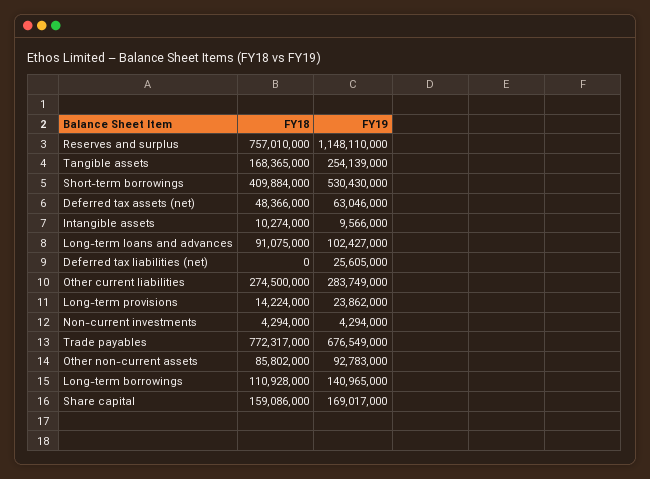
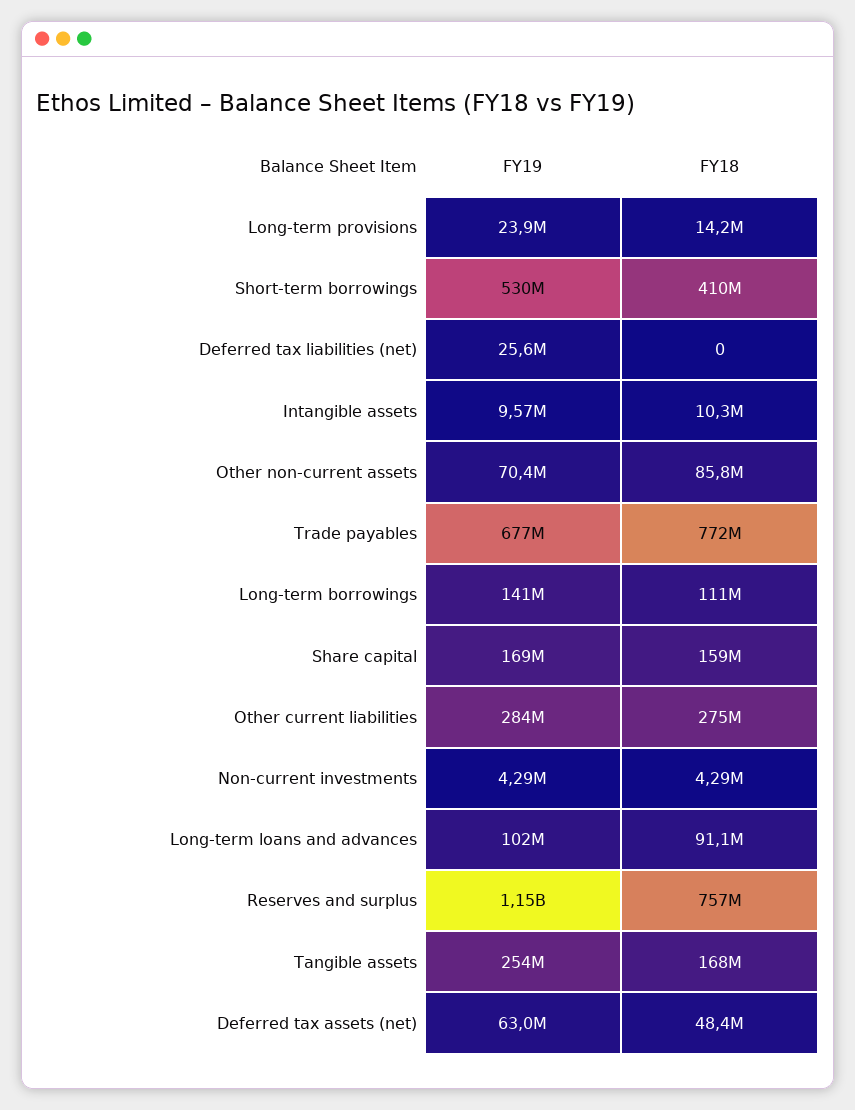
  {
    "FY18": {
      "Reserves and surplus": 757010000,
      "Tangible assets": 168365000,
      "Short-term borrowings": 409884000,
      "Deferred tax assets (net)": 48366000,
      "Intangible assets": 10274000,
      "Long-term loans and advances": 91075000,
      "Deferred tax liabilities (net)": 0,
      "Other current liabilities": 274500000,
      "Long-term provisions": 14224000,
      "Non-current investments": 4294000,
      "Trade payables": 772317000,
      "Other non-current assets": 85802000,
      "Long-term borrowings": 110928000,
      "Share capital": 159086000
    },
    "FY19": {
      "Reserves and surplus": 1148110000,
      "Tangible assets": 254139000,
      "Short-term borrowings": 530430000,
      "Deferred tax assets (net)": 63046000,
      "Intangible assets": 9566000,
      "Long-term loans and advances": 102427000,
      "Deferred tax liabilities (net)": 25605000,
      "Other current liabilities": 283749000,
      "Long-term provisions": 23862000,
      "Non-current investments": 4294000,
      "Trade payables": 676549000,
-     "Other non-current assets": 92783000,
+     "Other non-current assets": 70400000,
      "Long-term borrowings": 140965000,
      "Share capital": 169017000
    }
  }

